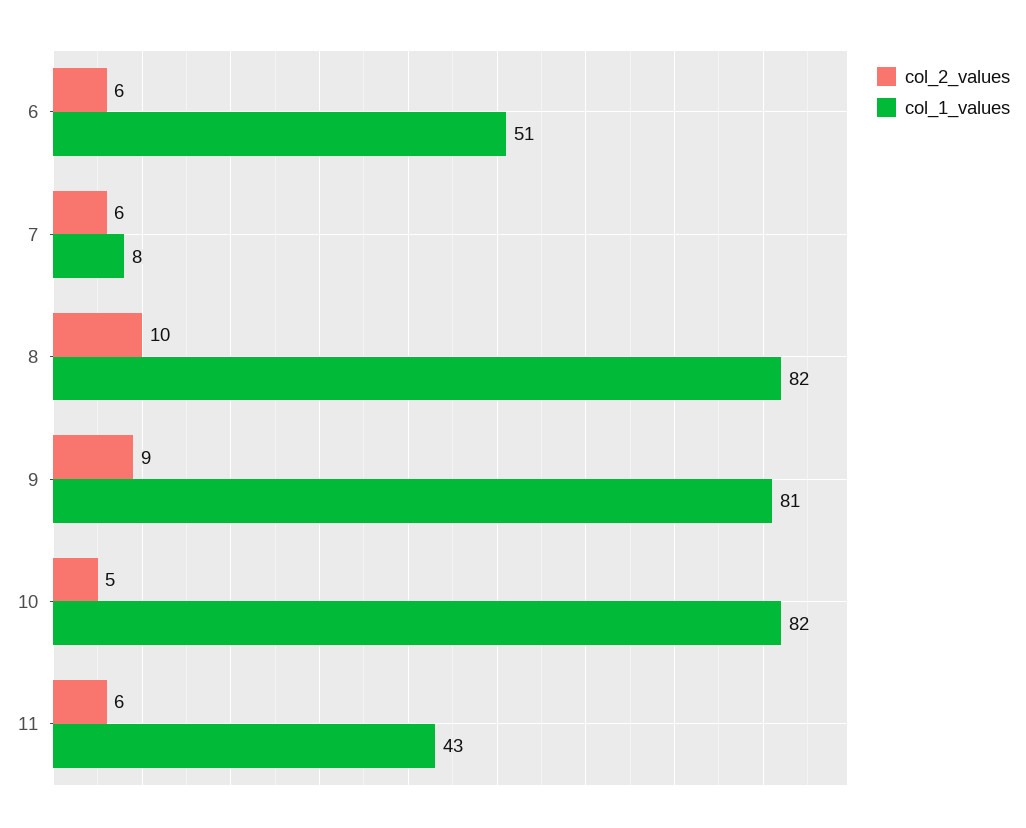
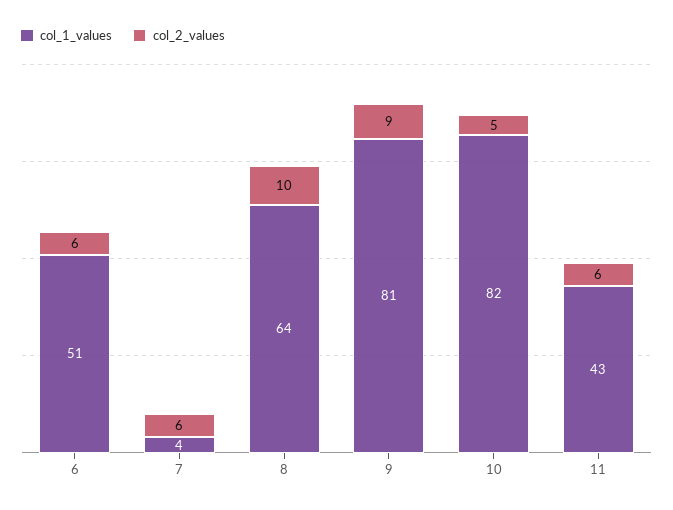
  {
    "col_2_values": {
      "6": 6,
      "7": 6,
      "8": 10,
      "9": 9,
      "10": 5,
      "11": 6
    },
    "col_1_values": {
      "6": 51,
-     "7": 8,
+     "7": 4,
-     "8": 82,
+     "8": 64,
      "9": 81,
      "10": 82,
      "11": 43
    }
  }

